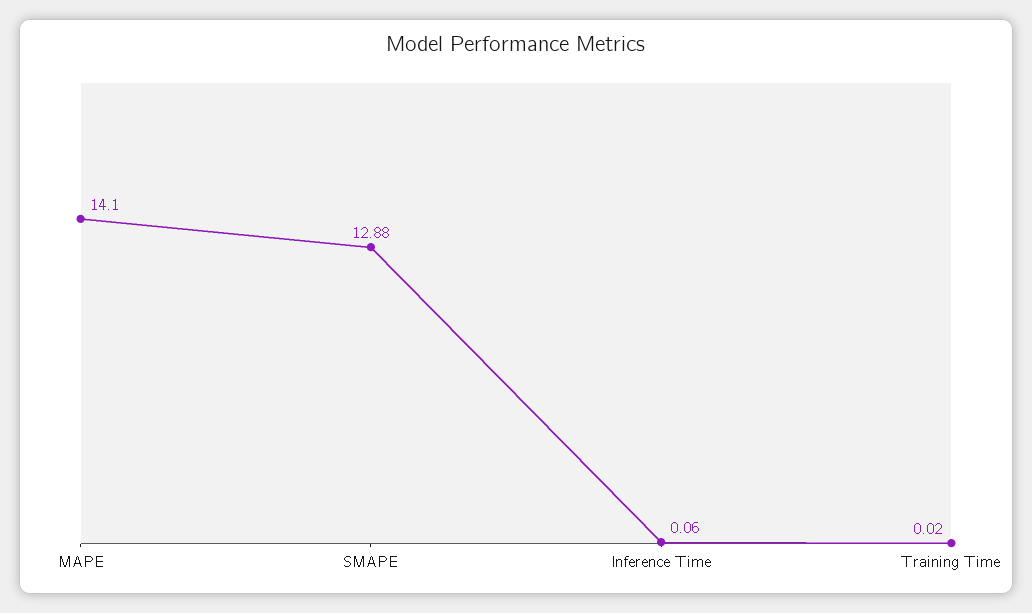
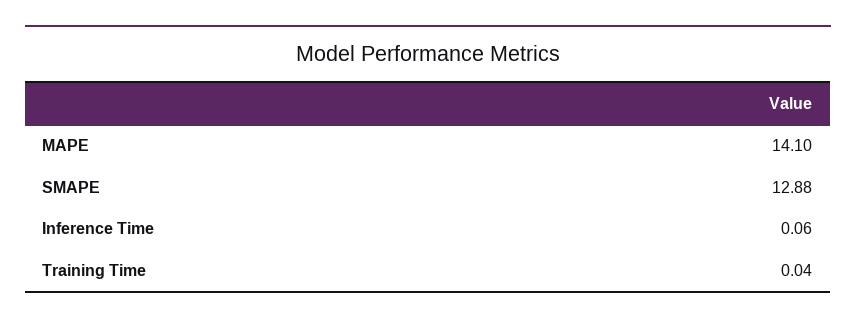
  {
    "MAPE": 14.1,
    "SMAPE": 12.88,
    "Inference Time": 0.06,
-   "Training Time": 0.02
+   "Training Time": 0.04
  }

